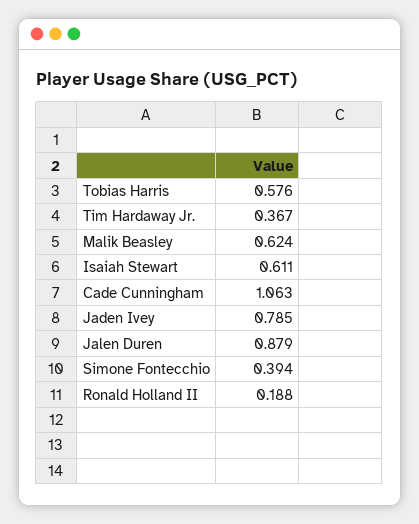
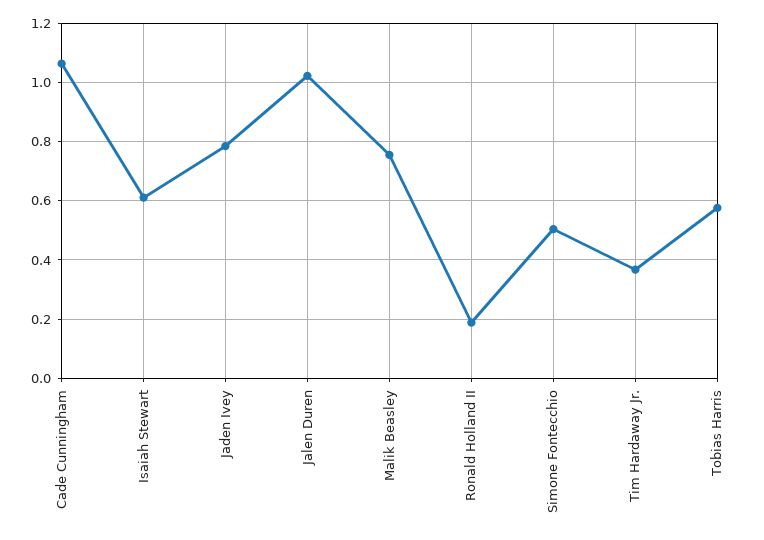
  {
    "Tobias Harris": 0.576,
    "Tim Hardaway Jr.": 0.367,
-   "Malik Beasley": 0.624,
+   "Malik Beasley": 0.75,
    "Isaiah Stewart": 0.611,
    "Cade Cunningham": 1.063,
    "Jaden Ivey": 0.785,
-   "Jalen Duren": 0.879,
+   "Jalen Duren": 1.025,
-   "Simone Fontecchio": 0.394,
+   "Simone Fontecchio": 0.5,
    "Ronald Holland II": 0.188
  }

